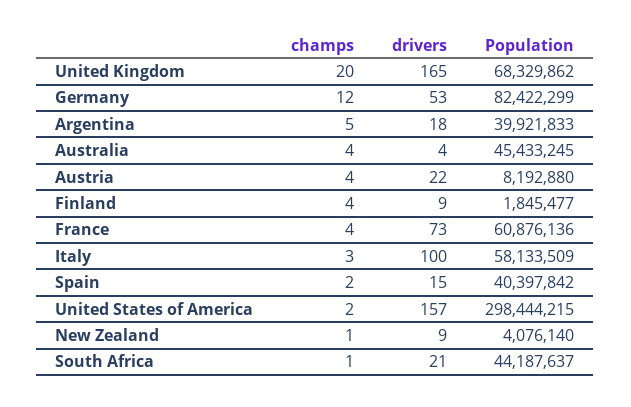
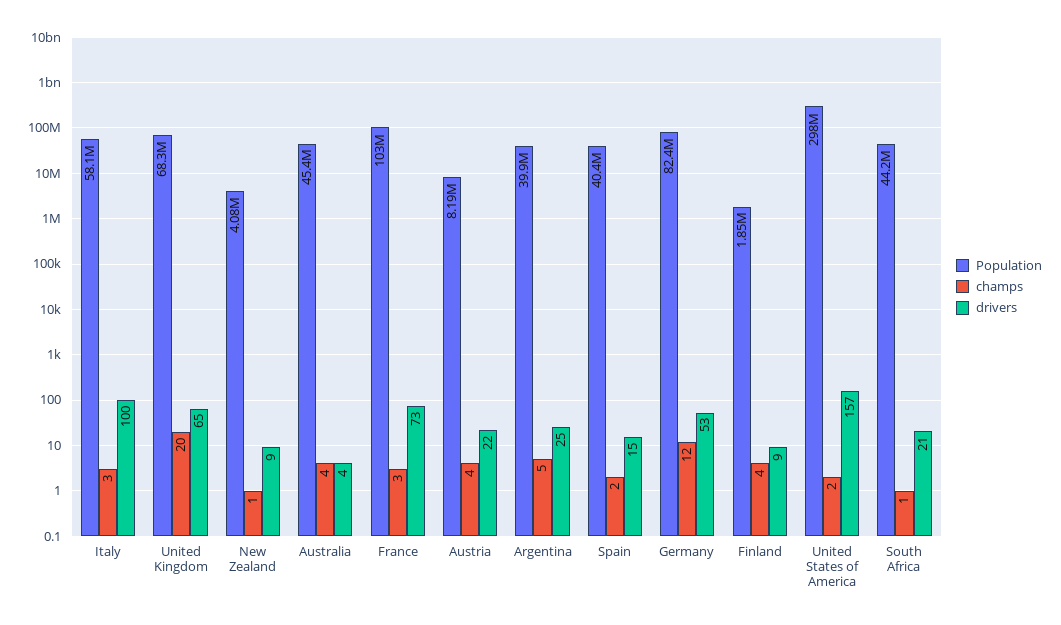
  {
    "champs": {
      "United Kingdom": 20,
      "Germany": 12,
      "Argentina": 5,
      "Australia": 4,
      "Austria": 4,
      "Finland": 4,
-     "France": 4,
+     "France": 3,
      "Italy": 3,
      "Spain": 2,
      "United States of America": 2,
      "New Zealand": 1,
      "South Africa": 1
    },
    "drivers": {
-     "United Kingdom": 165,
+     "United Kingdom": 65,
      "Germany": 53,
-     "Argentina": 18,
+     "Argentina": 25,
      "Australia": 4,
      "Austria": 22,
      "Finland": 9,
      "France": 73,
      "Italy": 100,
      "Spain": 15,
      "United States of America": 157,
      "New Zealand": 9,
      "South Africa": 21
    },
    "Population": {
      "United Kingdom": 68329862,
      "Germany": 82422299,
      "Argentina": 39921833,
      "Australia": 45433245,
      "Austria": 8192880,
      "Finland": 1845477,
-     "France": 60876136,
+     "France": 103000000,
      "Italy": 58133509,
      "Spain": 40397842,
      "United States of America": 298444215,
      "New Zealand": 4076140,
      "South Africa": 44187637
    }
  }

